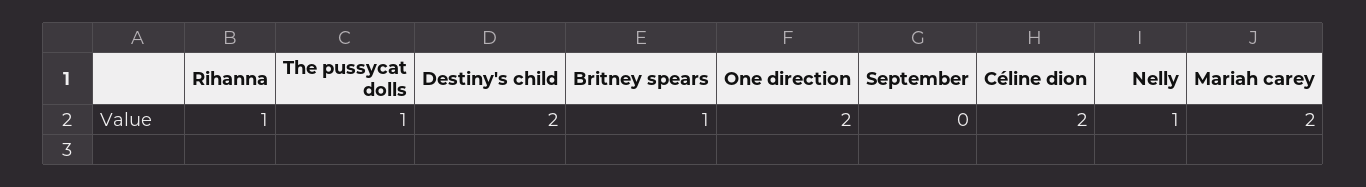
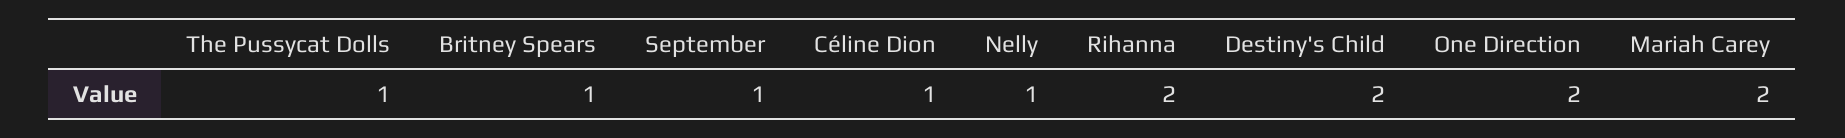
  {
-   "Rihanna": 1,
+   "Rihanna": 2,
    "The pussycat dolls": 1,
    "Destiny's child": 2,
    "Britney spears": 1,
    "One direction": 2,
-   "September": 0,
+   "September": 1,
-   "Céline dion": 2,
+   "Céline dion": 1,
    "Nelly": 1,
    "Mariah carey": 2
  }

